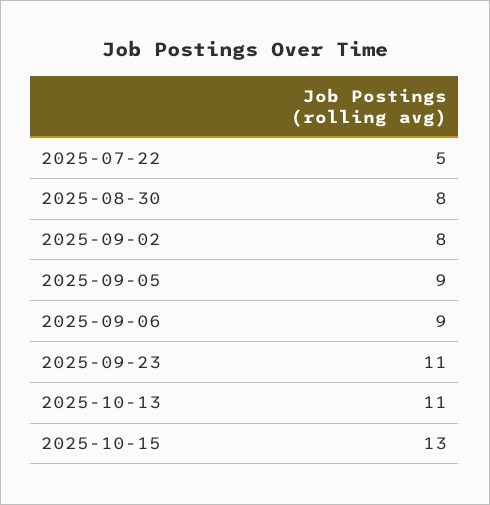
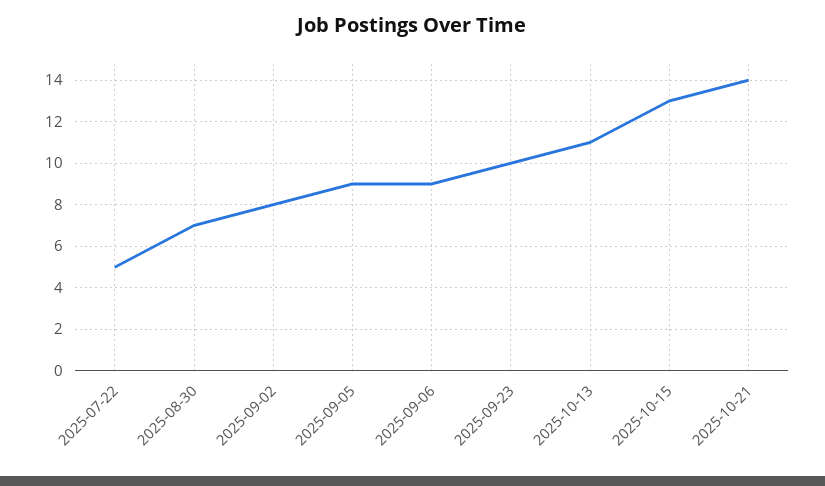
  {
    "2025-07-22": 5,
-   "2025-08-30": 8,
+   "2025-08-30": 7,
    "2025-09-02": 8,
    "2025-09-05": 9,
    "2025-09-06": 9,
-   "2025-09-23": 11,
+   "2025-09-23": 10,
    "2025-10-13": 11,
-   "2025-10-15": 13
+   "2025-10-15": 13,
+   "2025-10-21": 14
  }

